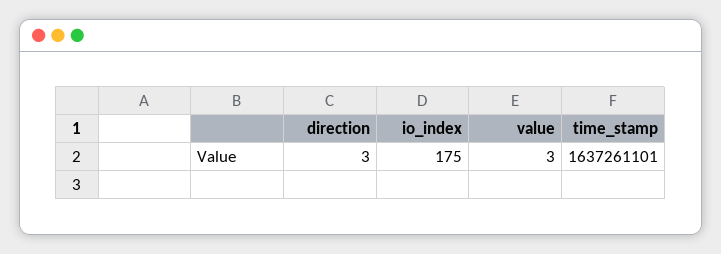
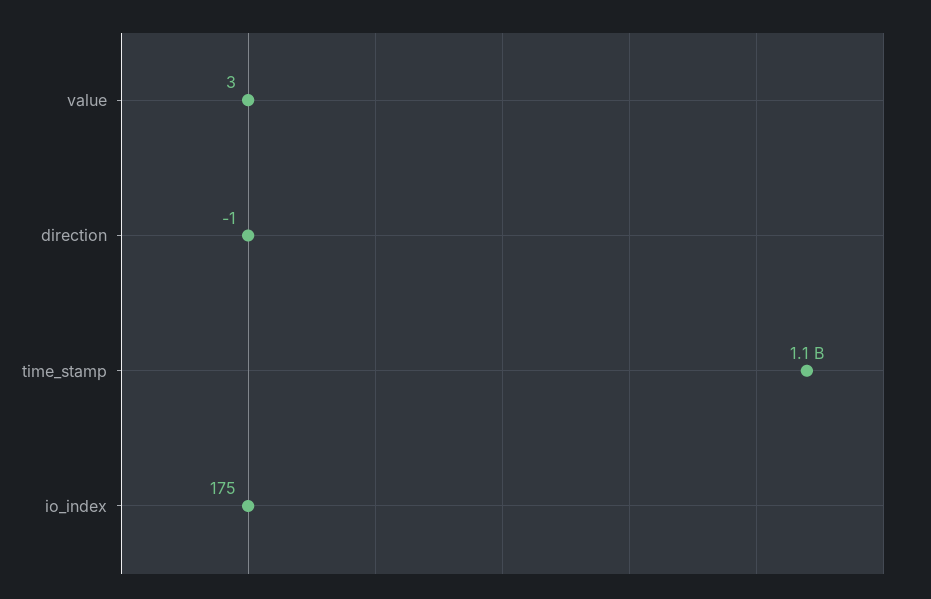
  {
-   "direction": 3,
+   "direction": -1,
    "io_index": 175,
    "value": 3,
-   "time_stamp": 1637261101
+   "time_stamp": 1100000000
  }

